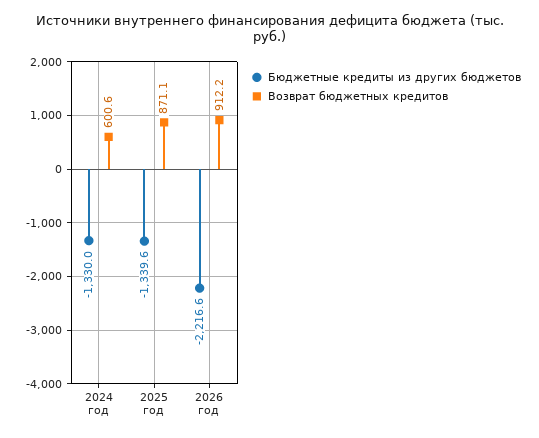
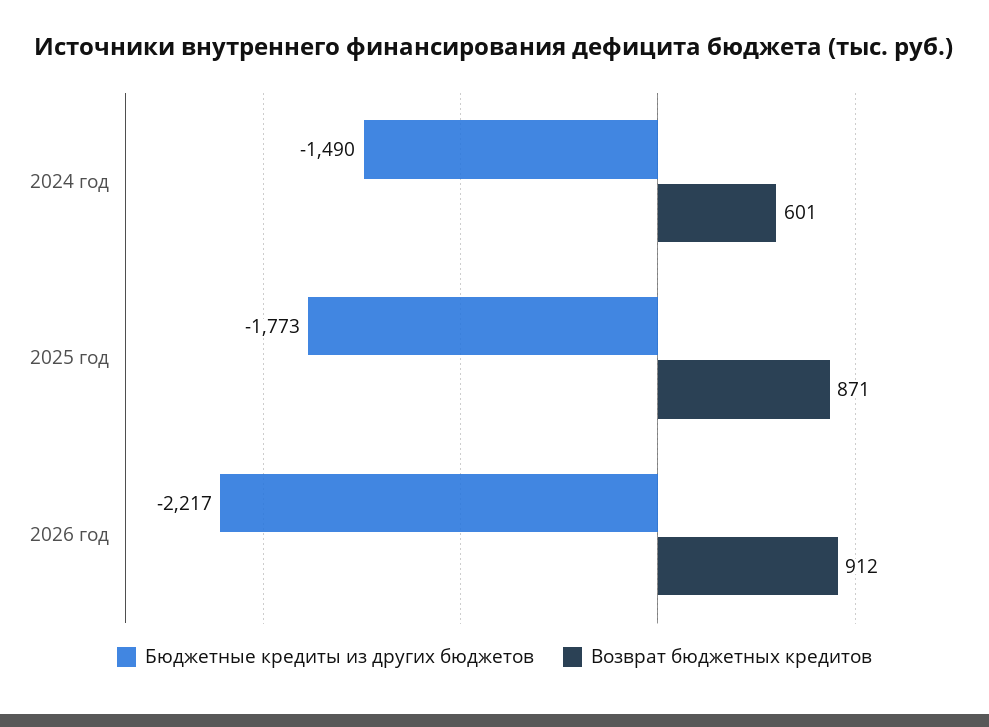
  {
    "Бюджетные кредиты из других бюджетов": {
-     "2024 год": -1330,
+     "2024 год": -1490,
-     "2025 год": -1339.6,
+     "2025 год": -1773,
      "2026 год": -2216.6
    },
    "Возврат бюджетных кредитов": {
      "2024 год": 600.6,
      "2025 год": 871.1,
      "2026 год": 912.2
    }
  }

